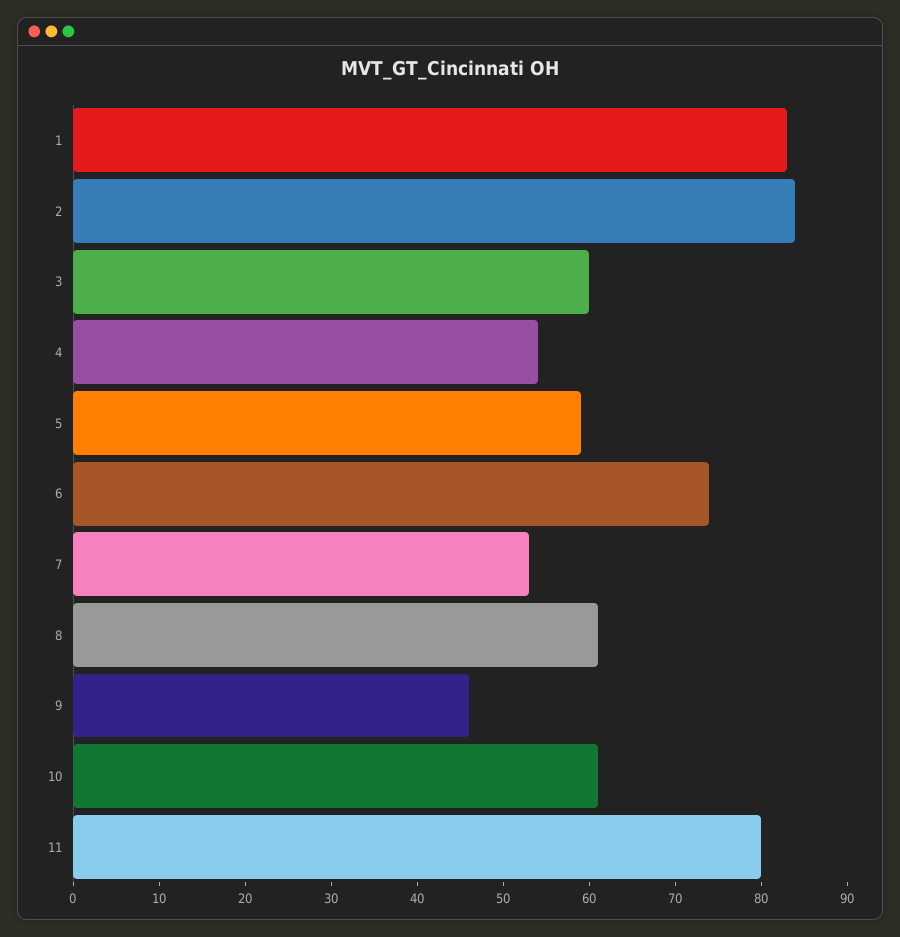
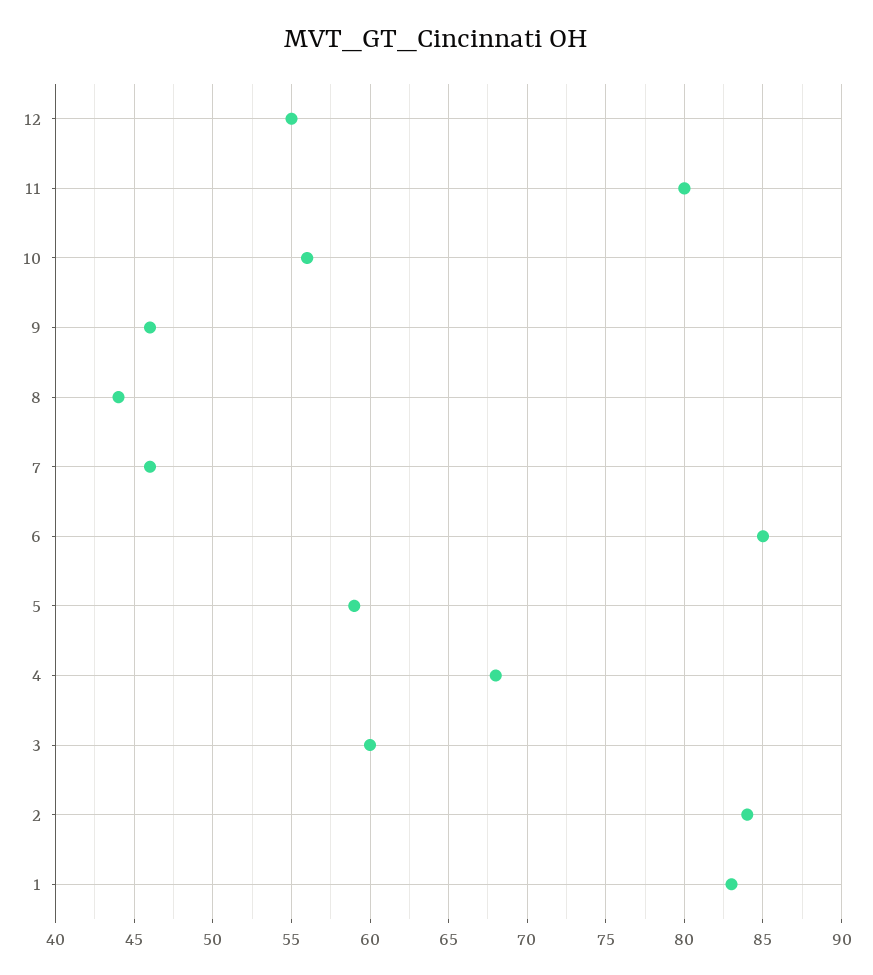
  {
    "1": 83,
    "2": 84,
    "3": 60,
-   "4": 54,
+   "4": 68,
    "5": 59,
-   "6": 74,
+   "6": 85,
-   "7": 53,
+   "7": 46,
-   "8": 61,
+   "8": 44,
    "9": 46,
-   "10": 61,
+   "10": 56,
-   "11": 80
+   "11": 80,
+   "12": 55
  }

